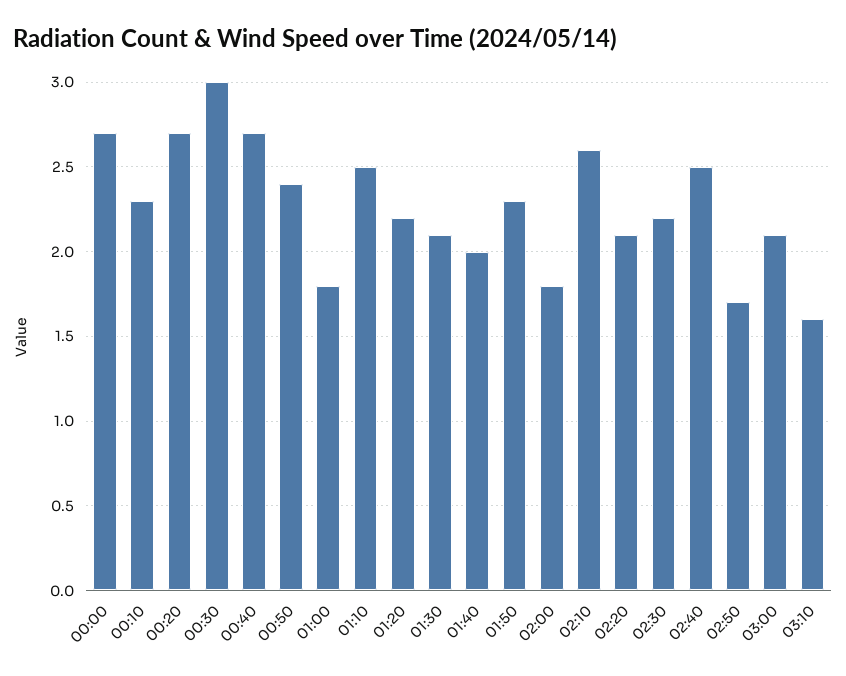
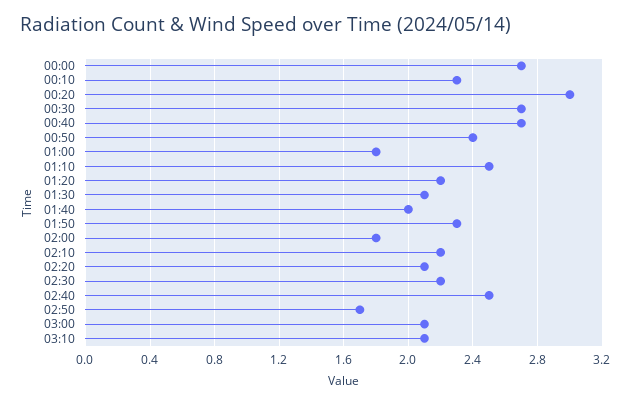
  {
    "00:00": 2.7,
    "00:10": 2.3,
-   "00:20": 2.7,
+   "00:20": 3,
-   "00:30": 3,
+   "00:30": 2.7,
    "00:40": 2.7,
    "00:50": 2.4,
    "01:00": 1.8,
    "01:10": 2.5,
    "01:20": 2.2,
    "01:30": 2.1,
    "01:40": 2,
    "01:50": 2.3,
    "02:00": 1.8,
-   "02:10": 2.6,
+   "02:10": 2.2,
    "02:20": 2.1,
    "02:30": 2.2,
    "02:40": 2.5,
    "02:50": 1.7,
    "03:00": 2.1,
-   "03:10": 1.6
+   "03:10": 2.1
  }

